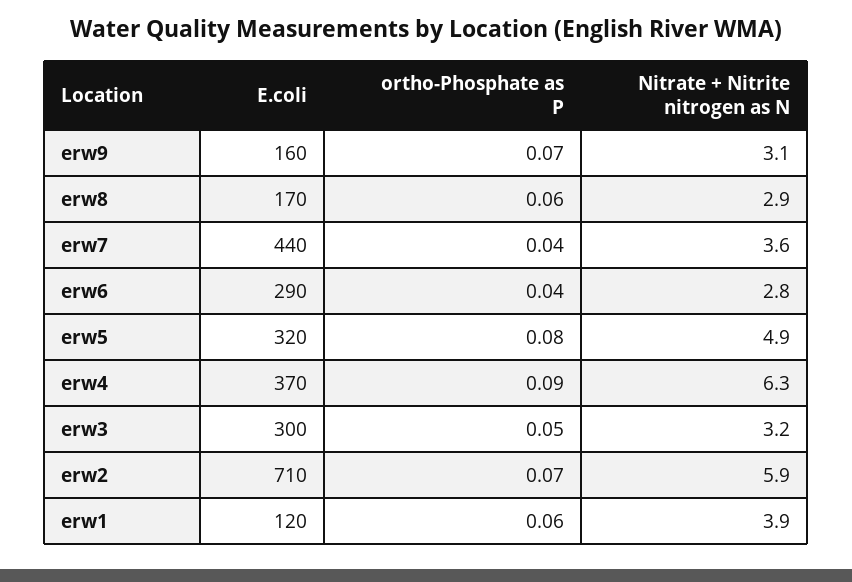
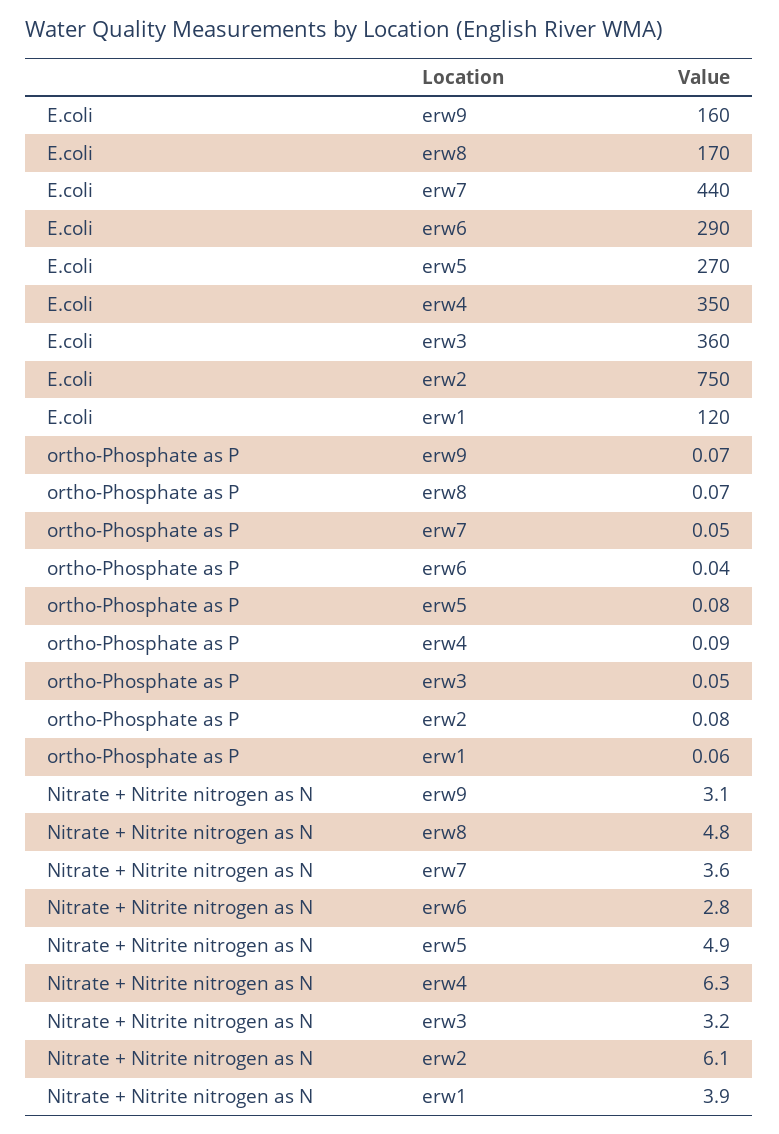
  {
    "E.coli": {
      "erw9": 160,
      "erw8": 170,
      "erw7": 440,
      "erw6": 290,
-     "erw5": 320,
+     "erw5": 270,
-     "erw4": 370,
+     "erw4": 350,
-     "erw3": 300,
+     "erw3": 360,
-     "erw2": 710,
+     "erw2": 750,
      "erw1": 120
    },
    "ortho-Phosphate as P": {
      "erw9": 0.07,
-     "erw8": 0.06,
+     "erw8": 0.07,
-     "erw7": 0.04,
+     "erw7": 0.05,
      "erw6": 0.04,
      "erw5": 0.08,
      "erw4": 0.09,
      "erw3": 0.05,
-     "erw2": 0.07,
+     "erw2": 0.08,
      "erw1": 0.06
    },
    "Nitrate + Nitrite nitrogen as N": {
      "erw9": 3.1,
-     "erw8": 2.9,
+     "erw8": 4.8,
      "erw7": 3.6,
      "erw6": 2.8,
      "erw5": 4.9,
      "erw4": 6.3,
      "erw3": 3.2,
-     "erw2": 5.9,
+     "erw2": 6.1,
      "erw1": 3.9
    }
  }

